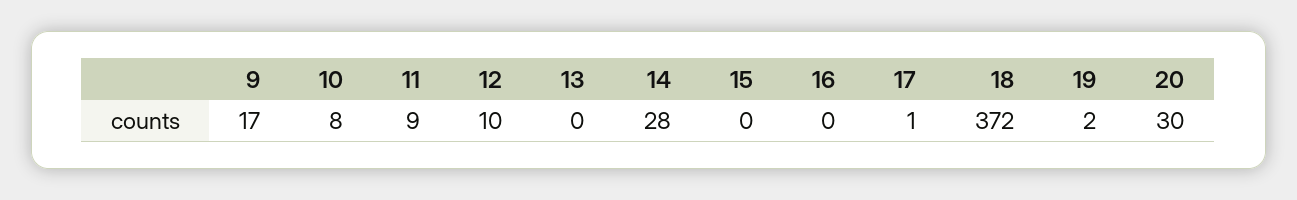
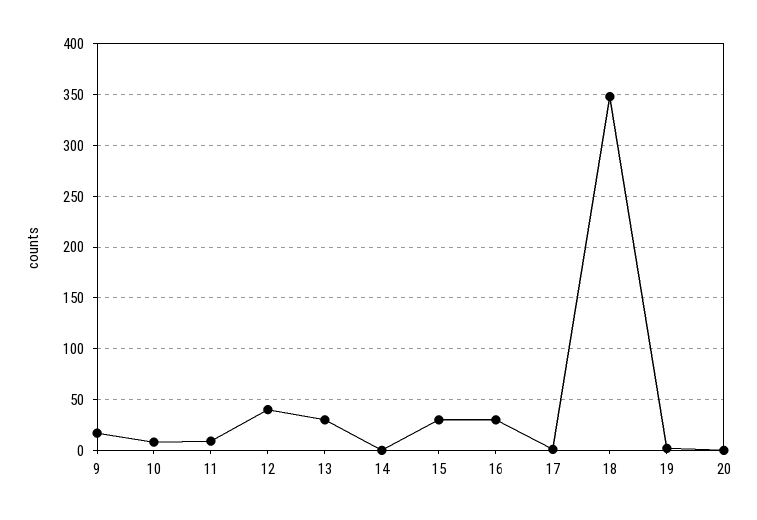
  {
    "9": 17,
    "10": 8,
    "11": 9,
-   "12": 10,
+   "12": 40,
-   "13": 0,
+   "13": 30,
-   "14": 28,
+   "14": 0,
-   "15": 0,
+   "15": 30,
-   "16": 0,
+   "16": 30,
    "17": 1,
-   "18": 372,
+   "18": 350,
    "19": 2,
-   "20": 30
+   "20": 0
  }

